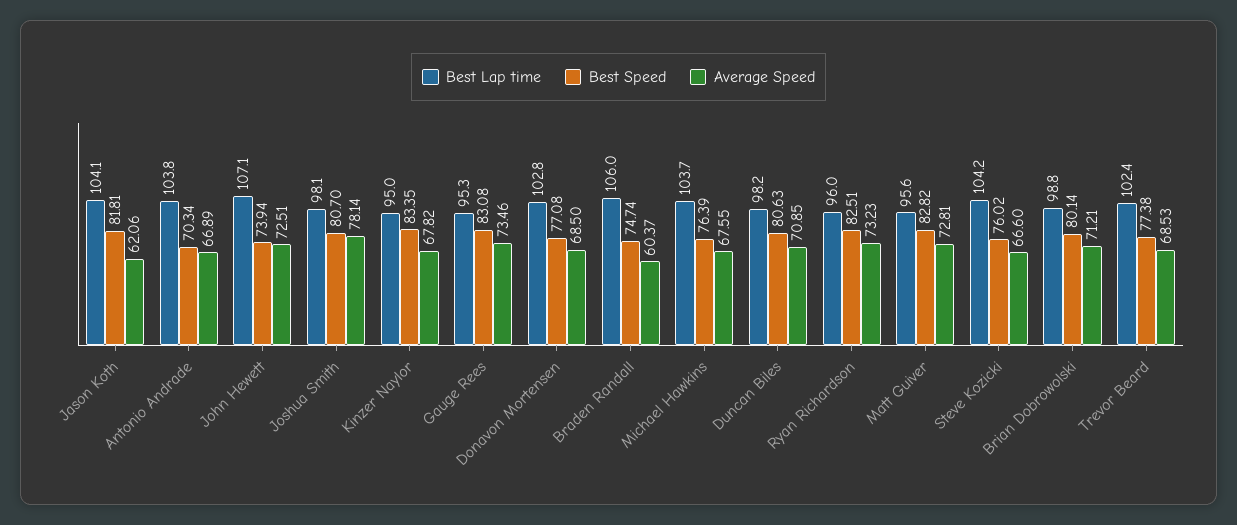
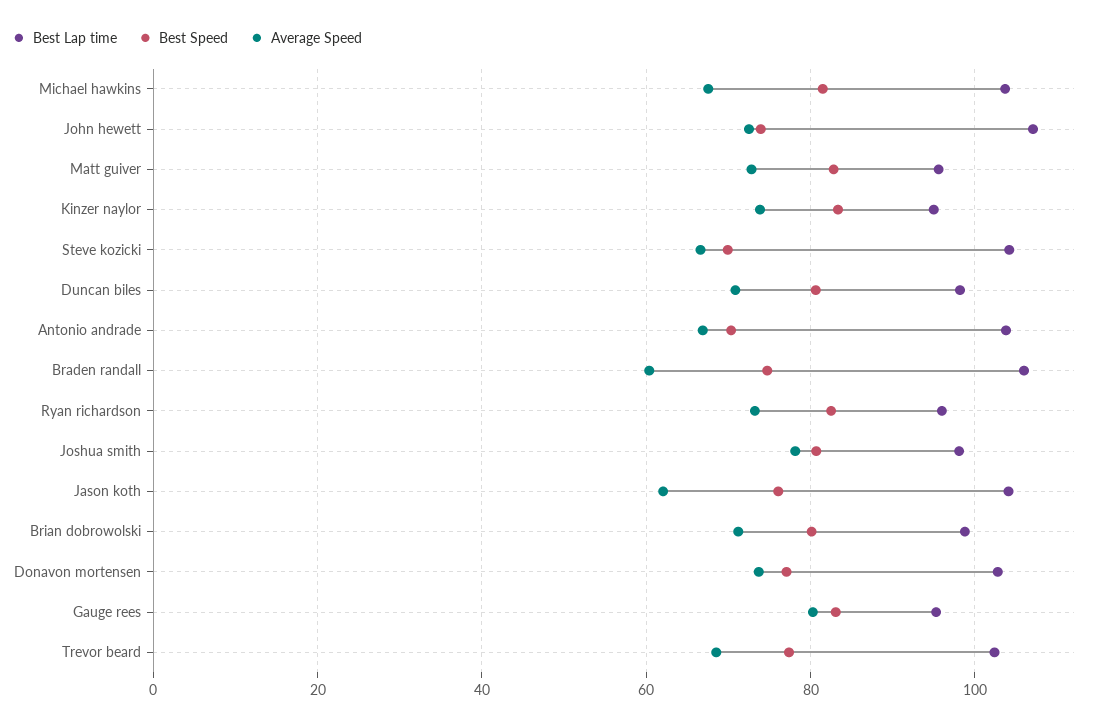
  {
    "Best Lap time": {
      "Jason Koth": 104.1,
      "Antonio Andrade": 103.8,
      "John Hewett": 107.1,
      "Joshua Smith": 98.1,
      "Kinzer Naylor": 95,
      "Gauge Rees": 95.3,
      "Donavon Mortensen": 102.8,
      "Braden Randall": 106,
      "Michael Hawkins": 103.7,
      "Duncan Biles": 98.2,
      "Ryan Richardson": 96,
      "Matt Guiver": 95.6,
      "Steve Kozicki": 104.2,
      "Brian Dobrowolski": 98.8,
      "Trevor Beard": 102.4
    },
    "Best Speed": {
-     "Jason Koth": 81.81,
+     "Jason Koth": 76,
      "Antonio Andrade": 70.34,
      "John Hewett": 73.94,
      "Joshua Smith": 80.7,
      "Kinzer Naylor": 83.35,
      "Gauge Rees": 83.08,
      "Donavon Mortensen": 77.08,
      "Braden Randall": 74.74,
-     "Michael Hawkins": 76.39,
+     "Michael Hawkins": 82,
      "Duncan Biles": 80.63,
      "Ryan Richardson": 82.51,
      "Matt Guiver": 82.82,
-     "Steve Kozicki": 76.02,
+     "Steve Kozicki": 70,
      "Brian Dobrowolski": 80.14,
      "Trevor Beard": 77.38
    },
    "Average Speed": {
      "Jason Koth": 62.06,
      "Antonio Andrade": 66.89,
      "John Hewett": 72.51,
      "Joshua Smith": 78.14,
-     "Kinzer Naylor": 67.82,
+     "Kinzer Naylor": 74,
-     "Gauge Rees": 73.46,
+     "Gauge Rees": 80,
-     "Donavon Mortensen": 68.5,
+     "Donavon Mortensen": 74,
      "Braden Randall": 60.37,
      "Michael Hawkins": 67.55,
      "Duncan Biles": 70.85,
      "Ryan Richardson": 73.23,
      "Matt Guiver": 72.81,
      "Steve Kozicki": 66.6,
      "Brian Dobrowolski": 71.21,
      "Trevor Beard": 68.53
    }
  }

